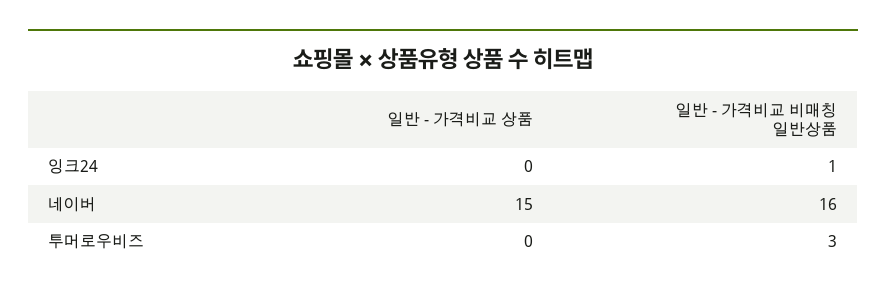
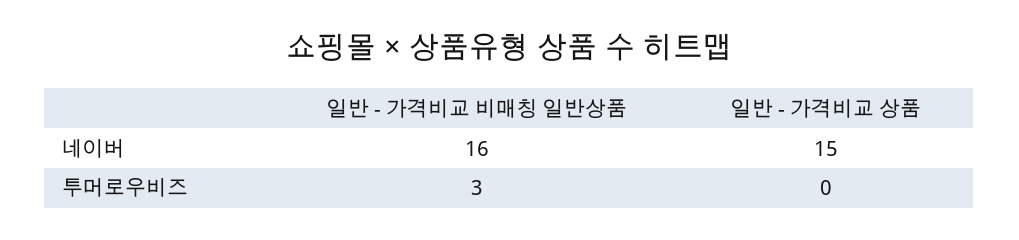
  {
    "일반 - 가격비교 상품": {
-     "잉크24": 0,
      "네이버": 15,
      "투머로우비즈": 0
    },
    "일반 - 가격비교 비매칭 일반상품": {
-     "잉크24": 1,
      "네이버": 16,
      "투머로우비즈": 3
    }
  }

